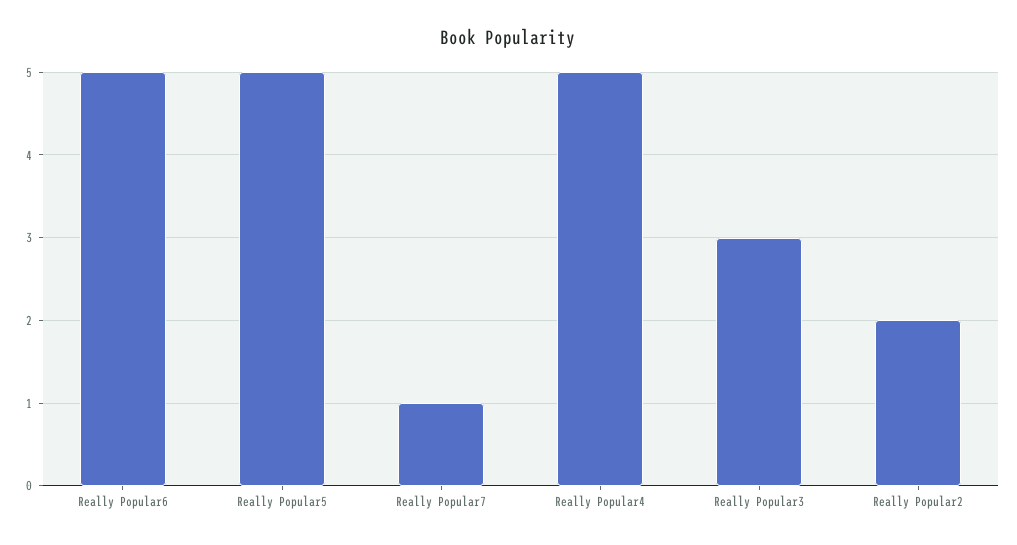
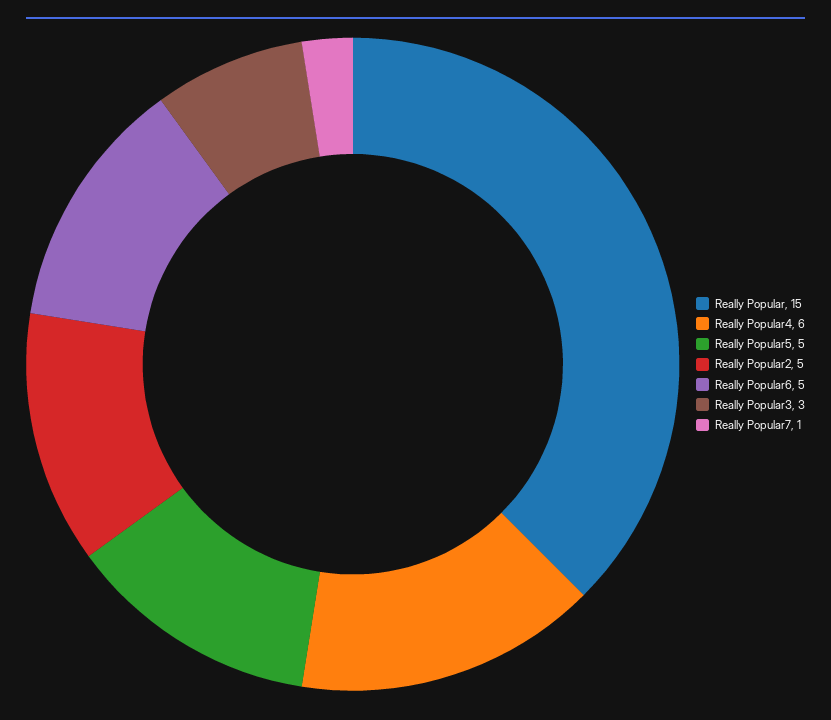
  {
    "Really Popular6": 5,
    "Really Popular5": 5,
    "Really Popular7": 1,
-   "Really Popular4": 5,
+   "Really Popular4": 6,
    "Really Popular3": 3,
-   "Really Popular2": 2
+   "Really Popular2": 5,
+   "Really Popular": 15
  }

